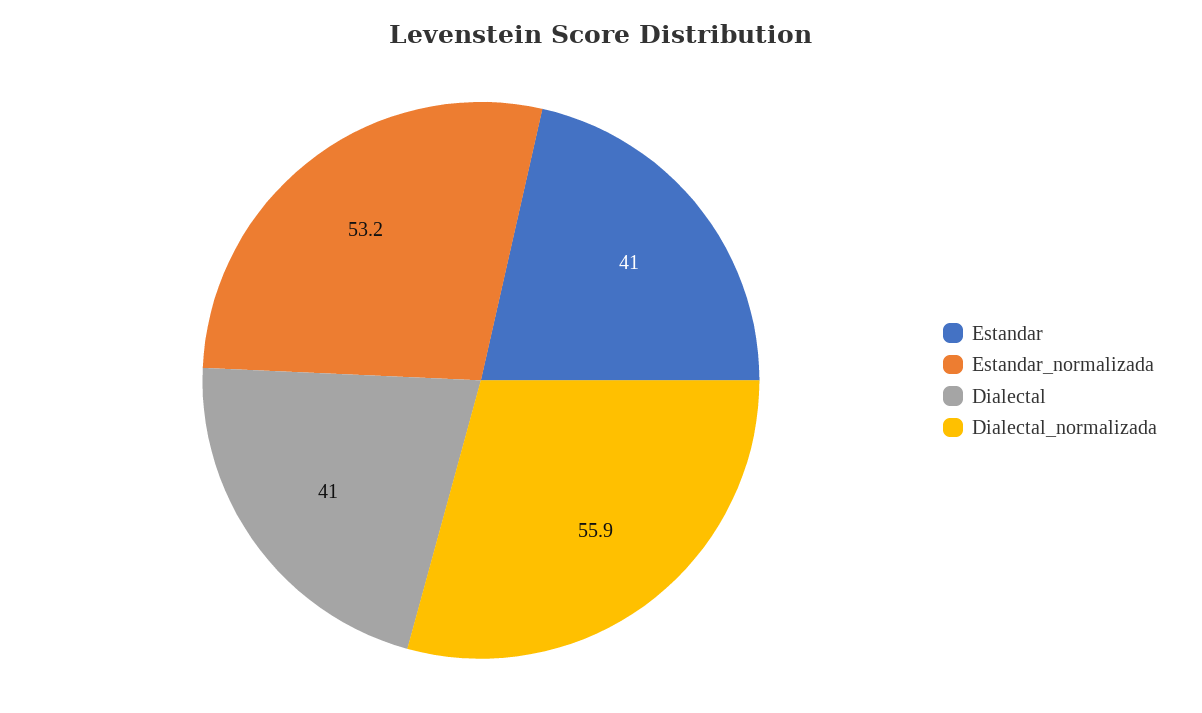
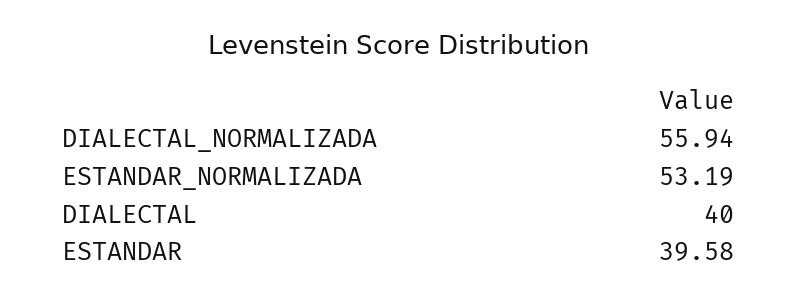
  {
-   "Estandar": 41,
+   "Estandar": 39.58,
    "Estandar_normalizada": 53.19,
-   "Dialectal": 41,
+   "Dialectal": 40,
    "Dialectal_normalizada": 55.94
  }

